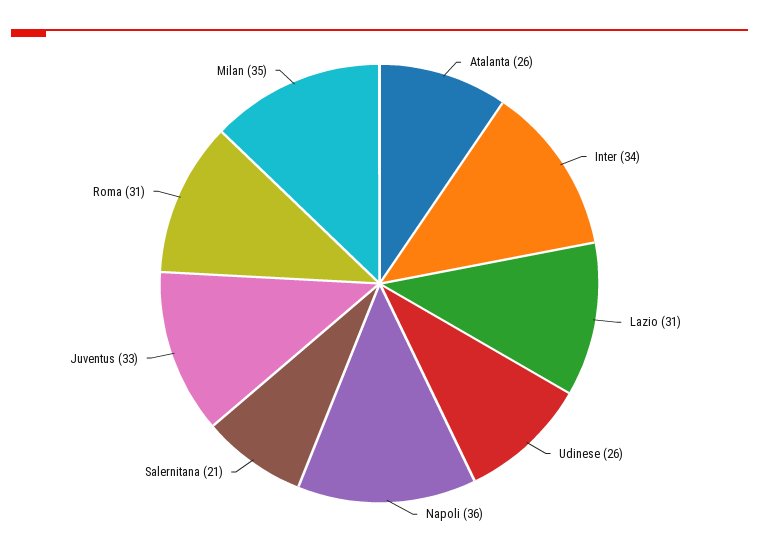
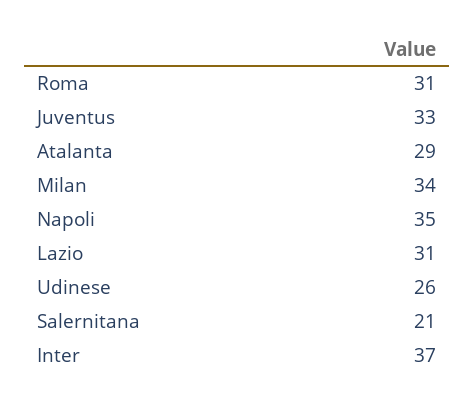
  {
-   "Atalanta": 26,
+   "Atalanta": 29,
-   "Inter": 34,
+   "Inter": 37,
    "Lazio": 31,
    "Udinese": 26,
-   "Napoli": 36,
+   "Napoli": 35,
    "Salernitana": 21,
    "Juventus": 33,
    "Roma": 31,
-   "Milan": 35
+   "Milan": 34
  }

